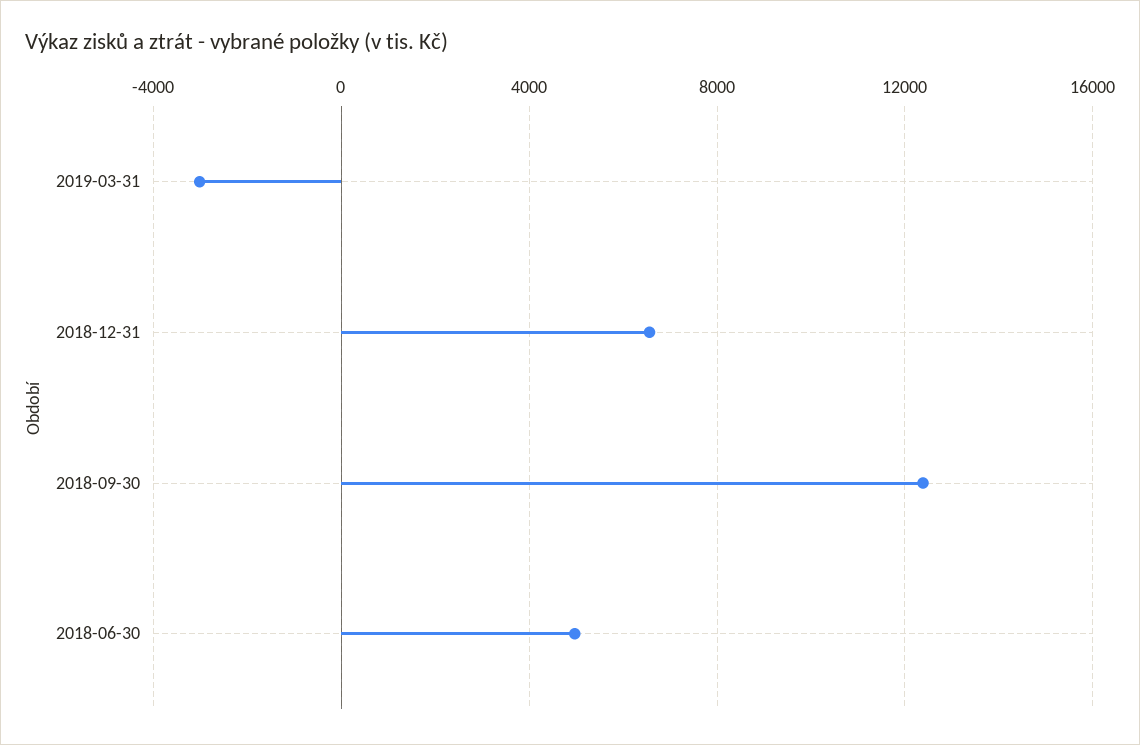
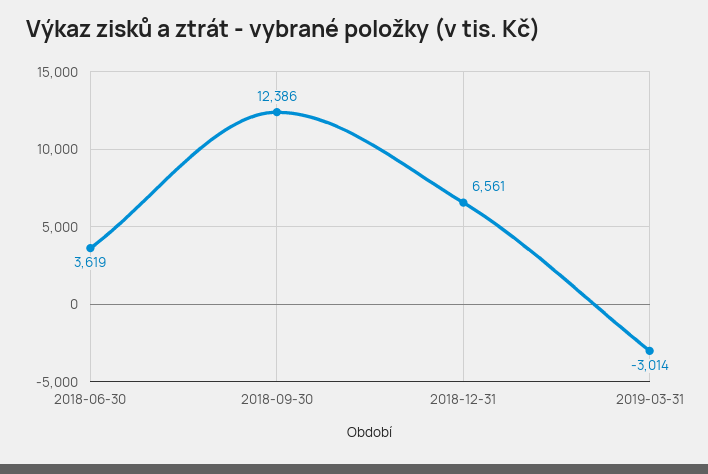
  {
    "2019-03-31": -3014,
    "2018-12-31": 6561,
    "2018-09-30": 12386,
-   "2018-06-30": 5000
+   "2018-06-30": 3619
  }

